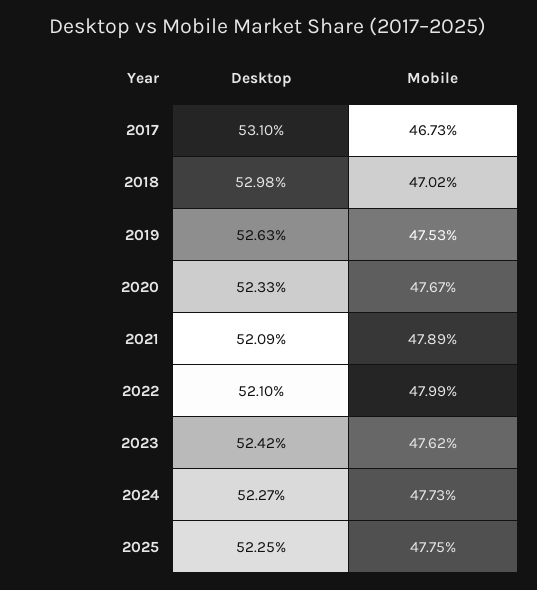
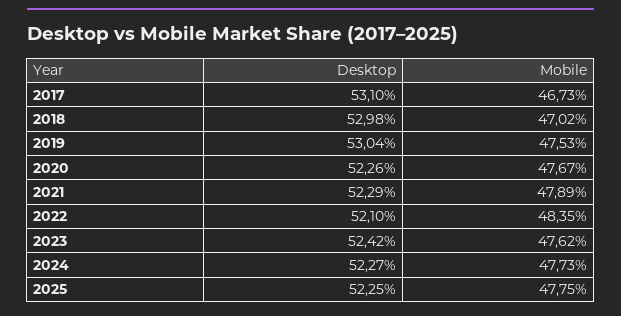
  {
    "Desktop": {
      "2017": 53.1,
      "2018": 52.98,
-     "2019": 52.63,
+     "2019": 53.04,
-     "2020": 52.33,
+     "2020": 52.26,
-     "2021": 52.09,
+     "2021": 52.29,
      "2022": 52.1,
      "2023": 52.42,
      "2024": 52.27,
      "2025": 52.25
    },
    "Mobile": {
      "2017": 46.73,
      "2018": 47.02,
      "2019": 47.53,
      "2020": 47.67,
      "2021": 47.89,
-     "2022": 47.99,
+     "2022": 48.35,
      "2023": 47.62,
      "2024": 47.73,
      "2025": 47.75
    }
  }

